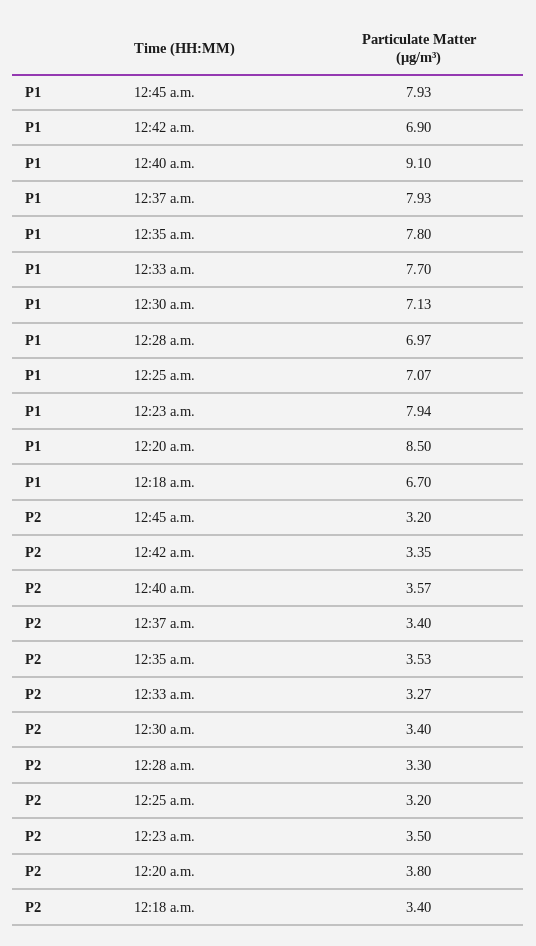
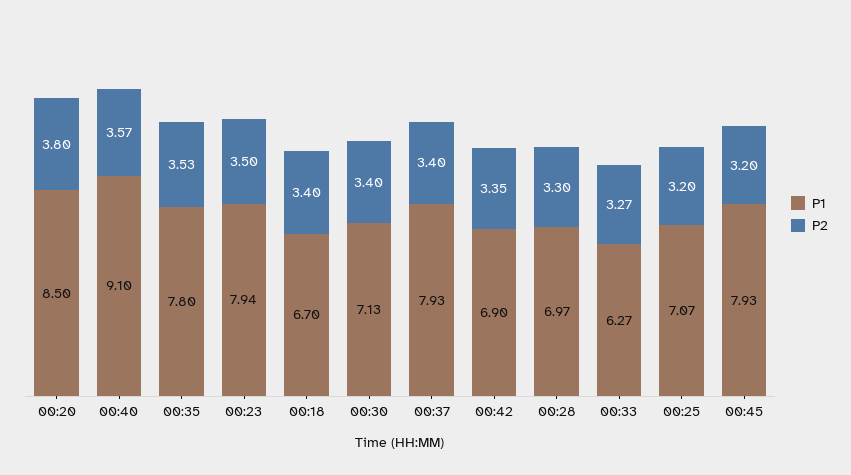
  {
    "P1": {
      "12:45 a.m.": 7.93,
      "12:42 a.m.": 6.9,
      "12:40 a.m.": 9.1,
      "12:37 a.m.": 7.93,
      "12:35 a.m.": 7.8,
-     "12:33 a.m.": 7.7,
+     "12:33 a.m.": 6.27,
      "12:30 a.m.": 7.13,
      "12:28 a.m.": 6.97,
      "12:25 a.m.": 7.07,
      "12:23 a.m.": 7.94,
      "12:20 a.m.": 8.5,
      "12:18 a.m.": 6.7
    },
    "P2": {
      "12:45 a.m.": 3.2,
      "12:42 a.m.": 3.35,
      "12:40 a.m.": 3.57,
      "12:37 a.m.": 3.4,
      "12:35 a.m.": 3.53,
      "12:33 a.m.": 3.27,
      "12:30 a.m.": 3.4,
      "12:28 a.m.": 3.3,
      "12:25 a.m.": 3.2,
      "12:23 a.m.": 3.5,
      "12:20 a.m.": 3.8,
      "12:18 a.m.": 3.4
    }
  }

